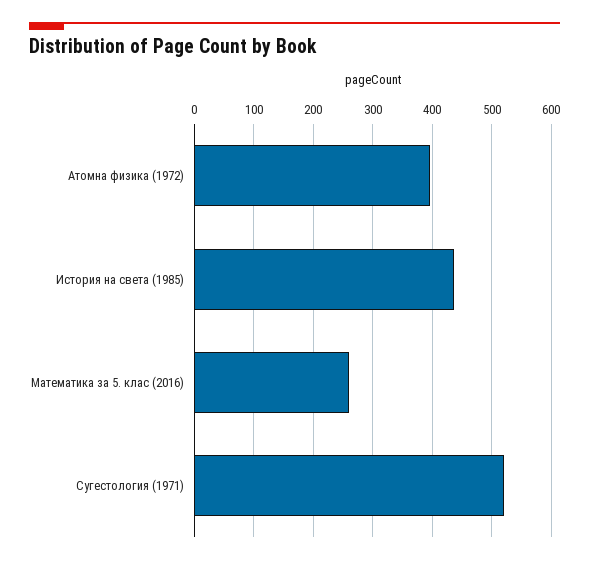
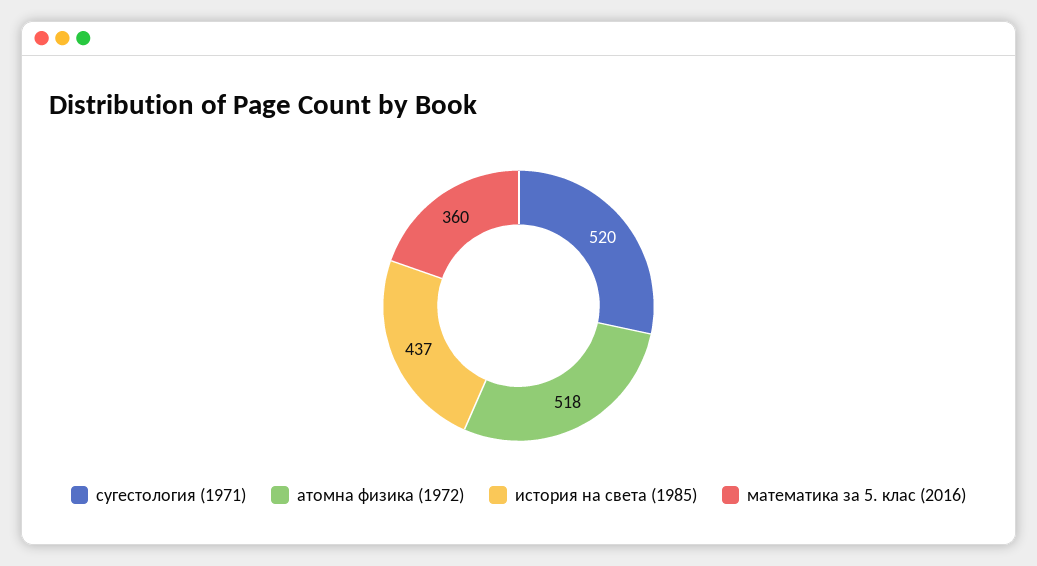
  {
-   "Атомна физика (1972)": 400,
+   "Атомна физика (1972)": 518,
    "История на света (1985)": 437,
-   "Математика за 5. клас (2016)": 260,
+   "Математика за 5. клас (2016)": 360,
    "Сугестология (1971)": 520
  }

